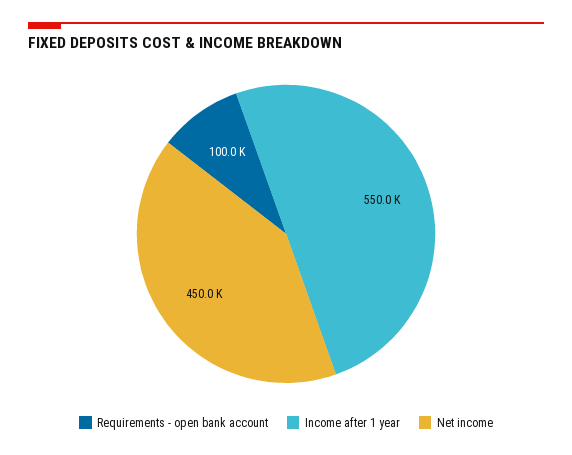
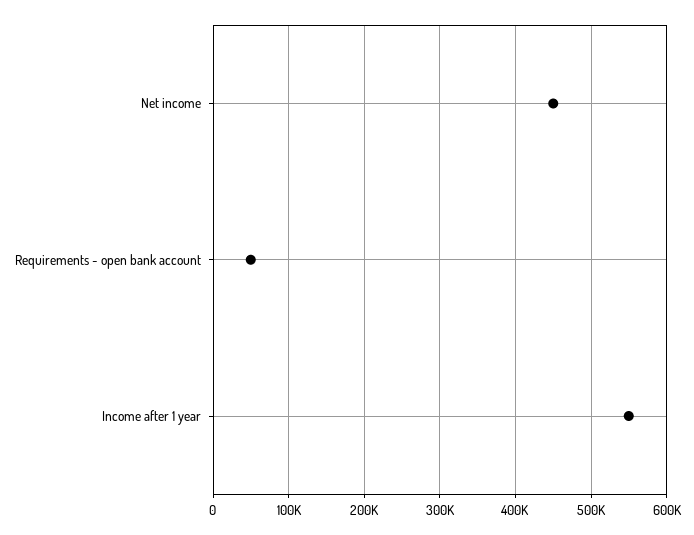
  {
-   "Requirements - open bank account": 100000,
+   "Requirements - open bank account": 50000,
    "Income after 1 year": 550000,
    "Net income": 450000
  }

